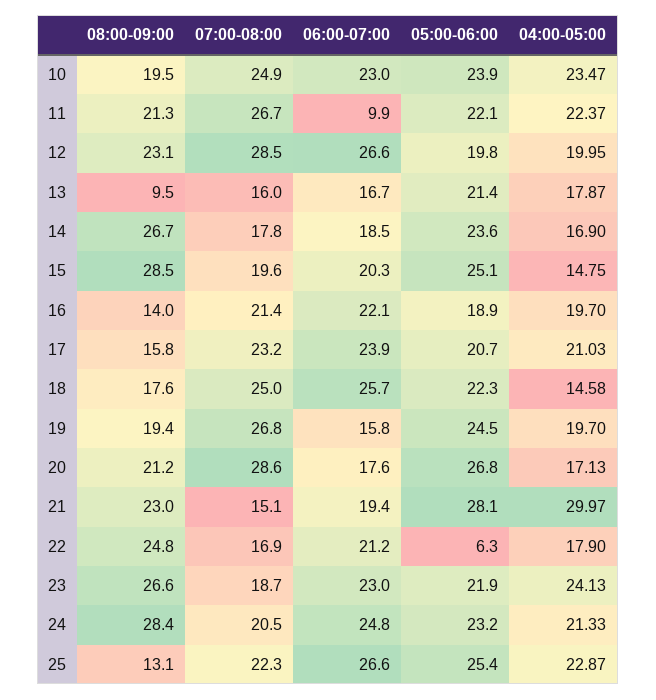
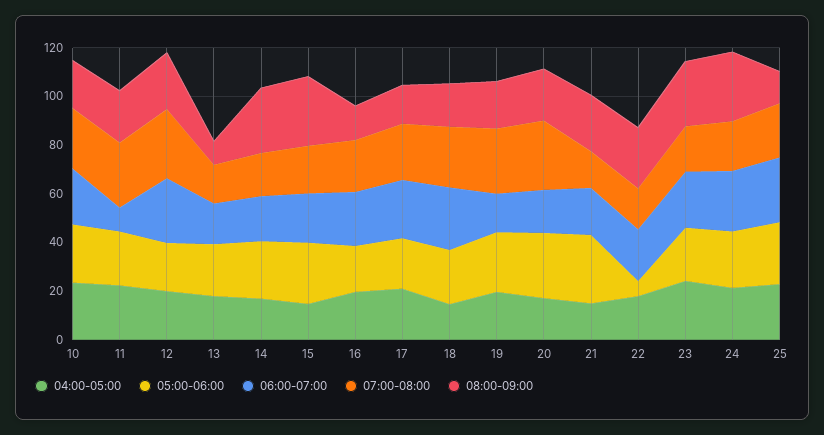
  {
    "08:00-09:00": {
      "10": 19.5,
      "11": 21.3,
      "12": 23.1,
      "13": 9.5,
      "14": 26.7,
      "15": 28.5,
      "16": 14,
      "17": 15.8,
      "18": 17.6,
      "19": 19.4,
      "20": 21.2,
      "21": 23,
      "22": 24.8,
      "23": 26.6,
      "24": 28.4,
      "25": 13.1
    },
    "07:00-08:00": {
      "10": 24.9,
      "11": 26.7,
      "12": 28.5,
      "13": 16,
      "14": 17.8,
      "15": 19.6,
      "16": 21.4,
      "17": 23.2,
      "18": 25,
      "19": 26.8,
      "20": 28.6,
      "21": 15.1,
      "22": 16.9,
      "23": 18.7,
      "24": 20.5,
      "25": 22.3
    },
    "06:00-07:00": {
      "10": 23,
      "11": 9.9,
      "12": 26.6,
      "13": 16.7,
      "14": 18.5,
      "15": 20.3,
      "16": 22.1,
      "17": 23.9,
      "18": 25.7,
      "19": 15.8,
      "20": 17.6,
      "21": 19.4,
      "22": 21.2,
      "23": 23,
      "24": 24.8,
      "25": 26.6
    },
    "05:00-06:00": {
      "10": 23.9,
      "11": 22.1,
      "12": 19.8,
      "13": 21.4,
      "14": 23.6,
      "15": 25.1,
      "16": 18.9,
      "17": 20.7,
      "18": 22.3,
      "19": 24.5,
      "20": 26.8,
      "21": 28.1,
      "22": 6.3,
      "23": 21.9,
      "24": 23.2,
      "25": 25.4
    },
    "04:00-05:00": {
      "10": 23.47,
      "11": 22.37,
      "12": 19.95,
      "13": 17.87,
      "14": 16.9,
      "15": 14.75,
      "16": 19.7,
      "17": 21.03,
      "18": 14.58,
      "19": 19.7,
      "20": 17.13,
-     "21": 29.97,
+     "21": 15,
      "22": 17.9,
      "23": 24.13,
      "24": 21.33,
      "25": 22.87
    }
  }

